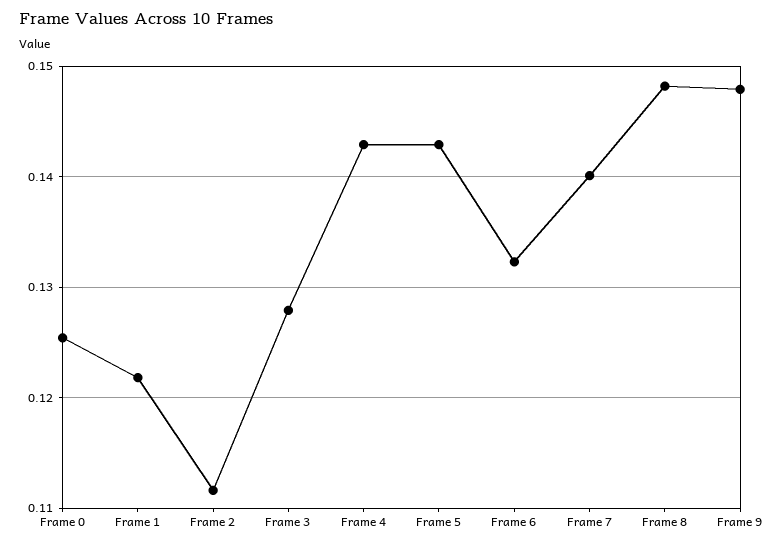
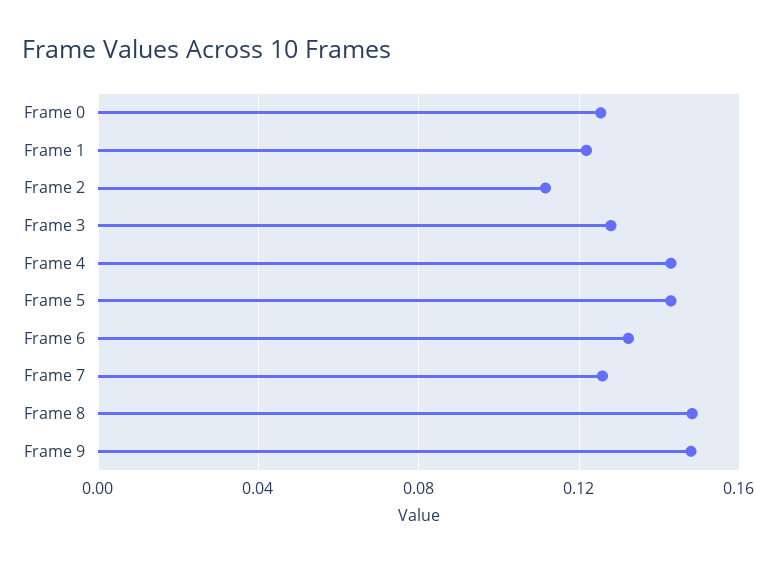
  {
    "Frame 0": 0.125,
    "Frame 1": 0.122,
    "Frame 2": 0.112,
    "Frame 3": 0.128,
    "Frame 4": 0.143,
    "Frame 5": 0.143,
    "Frame 6": 0.132,
-   "Frame 7": 0.14,
+   "Frame 7": 0.125,
    "Frame 8": 0.148,
    "Frame 9": 0.148
  }

